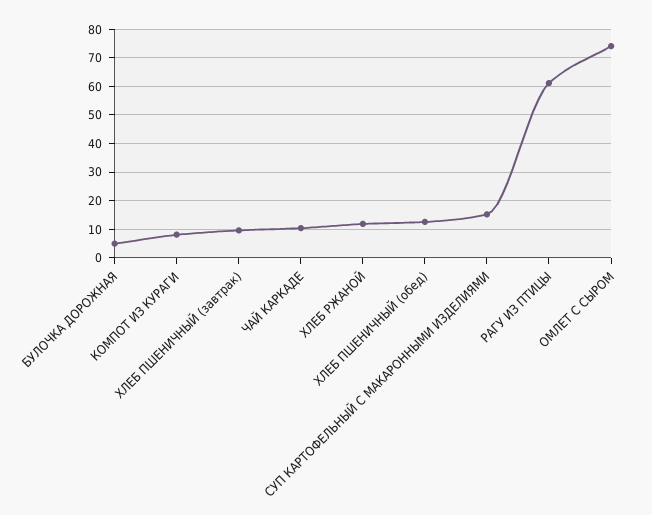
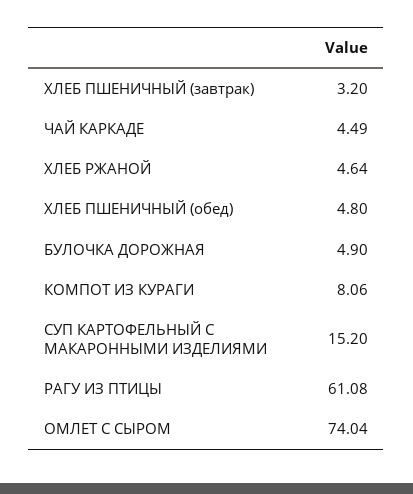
  {
    "БУЛОЧКА ДОРОЖНАЯ": 4.9,
    "КОМПОТ ИЗ КУРАГИ": 8.06,
-   "ХЛЕБ ПШЕНИЧНЫЙ (завтрак)": 10,
+   "ХЛЕБ ПШЕНИЧНЫЙ (завтрак)": 3.2,
-   "ЧАЙ КАРКАДЕ": 10,
+   "ЧАЙ КАРКАДЕ": 4.49,
-   "ХЛЕБ РЖАНОЙ": 12.5,
+   "ХЛЕБ РЖАНОЙ": 4.64,
-   "ХЛЕБ ПШЕНИЧНЫЙ (обед)": 12.5,
+   "ХЛЕБ ПШЕНИЧНЫЙ (обед)": 4.8,
    "СУП КАРТОФЕЛЬНЫЙ С МАКАРОННЫМИ ИЗДЕЛИЯМИ": 15.2,
    "РАГУ ИЗ ПТИЦЫ": 61.08,
    "ОМЛЕТ С СЫРОМ": 74.04
  }

